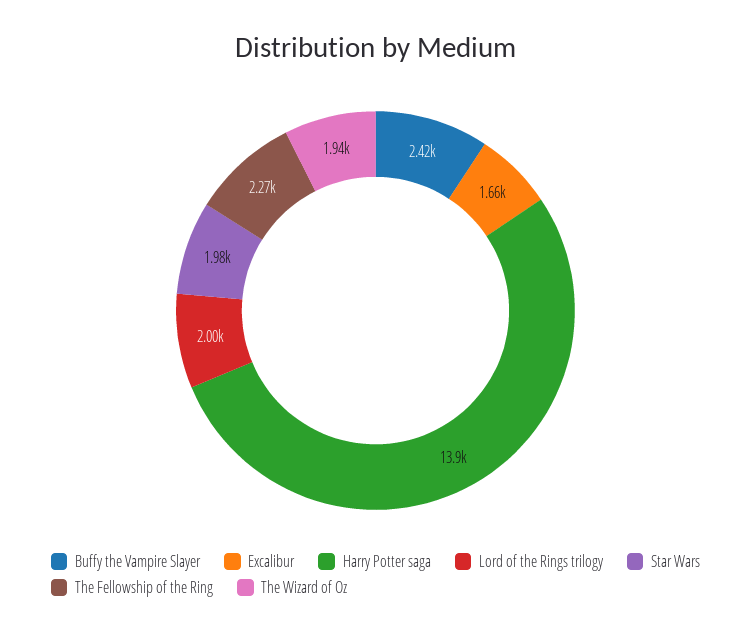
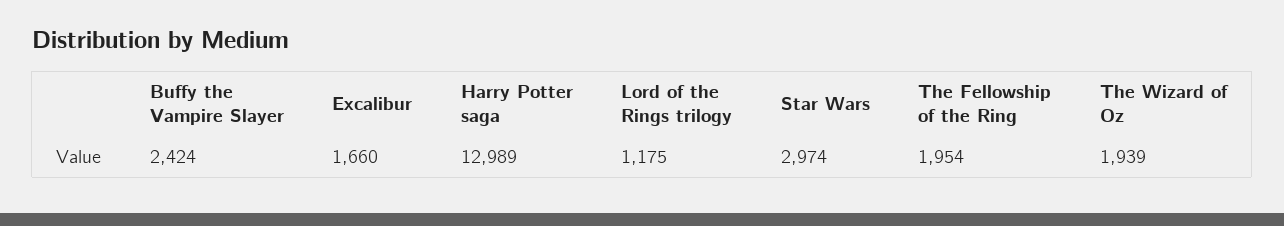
  {
    "Buffy the Vampire Slayer": 2424,
    "Excalibur": 1660,
-   "Harry Potter saga": 13900,
+   "Harry Potter saga": 12989,
-   "Lord of the Rings trilogy": 2000,
+   "Lord of the Rings trilogy": 1175,
-   "Star Wars": 1980,
+   "Star Wars": 2974,
-   "The Fellowship of the Ring": 2270,
+   "The Fellowship of the Ring": 1954,
    "The Wizard of Oz": 1939
  }

